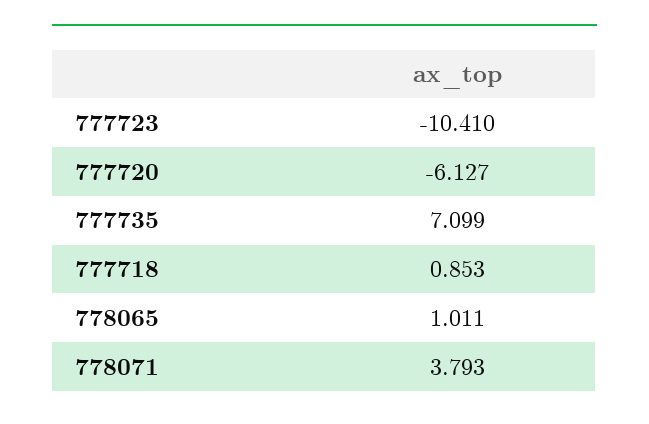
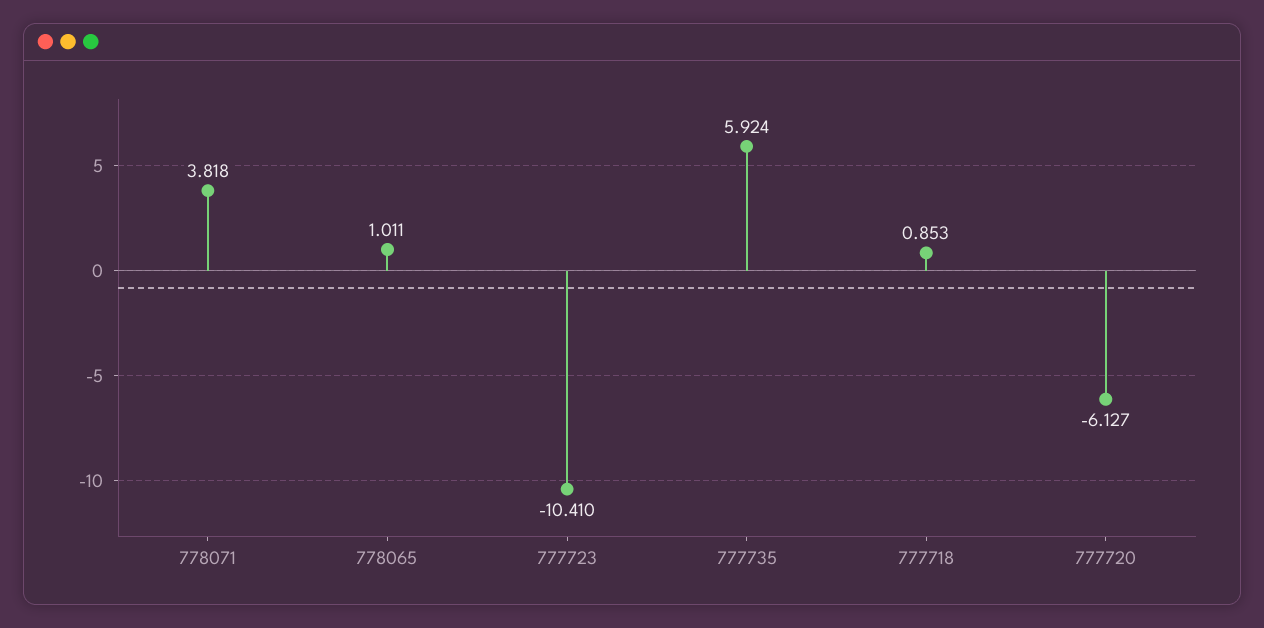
  {
    "777723": -10.41,
    "777720": -6.127,
-   "777735": 7.099,
+   "777735": 5.924,
    "777718": 0.853,
    "778065": 1.011,
-   "778071": 3.793
+   "778071": 3.818
  }

